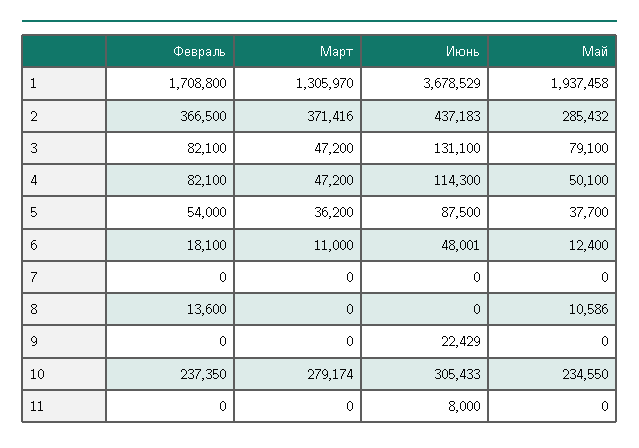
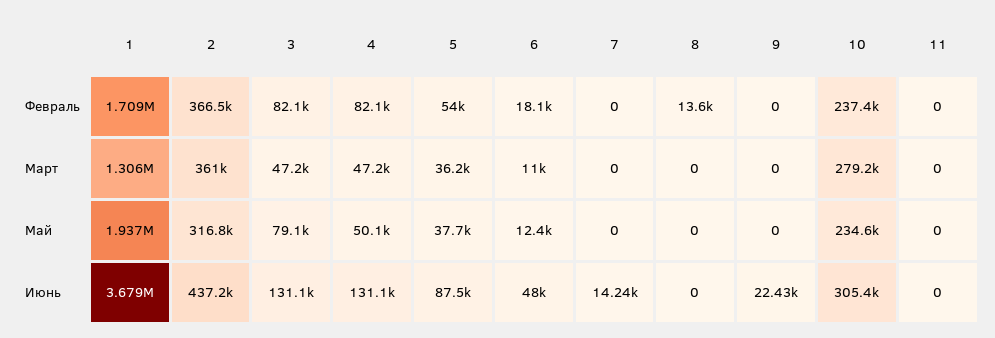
  {
    "Февраль": {
      "1": 1708800,
      "2": 366500,
      "3": 82100,
      "4": 82100,
      "5": 54000,
      "6": 18100,
      "7": 0,
      "8": 13600,
      "9": 0,
      "10": 237350,
      "11": 0
    },
    "Март": {
      "1": 1305970,
-     "2": 371416,
+     "2": 361000,
      "3": 47200,
      "4": 47200,
      "5": 36200,
      "6": 11000,
      "7": 0,
      "8": 0,
      "9": 0,
      "10": 279174,
      "11": 0
    },
    "Июнь": {
      "1": 3678529,
      "2": 437183,
      "3": 131100,
-     "4": 114300,
+     "4": 131100,
      "5": 87500,
      "6": 48001,
-     "7": 0,
+     "7": 14240,
      "8": 0,
      "9": 22429,
      "10": 305433,
-     "11": 8000
+     "11": 0
    },
    "Май": {
      "1": 1937458,
-     "2": 285432,
+     "2": 316800,
      "3": 79100,
      "4": 50100,
      "5": 37700,
      "6": 12400,
      "7": 0,
-     "8": 10586,
+     "8": 0,
      "9": 0,
      "10": 234550,
      "11": 0
    }
  }

